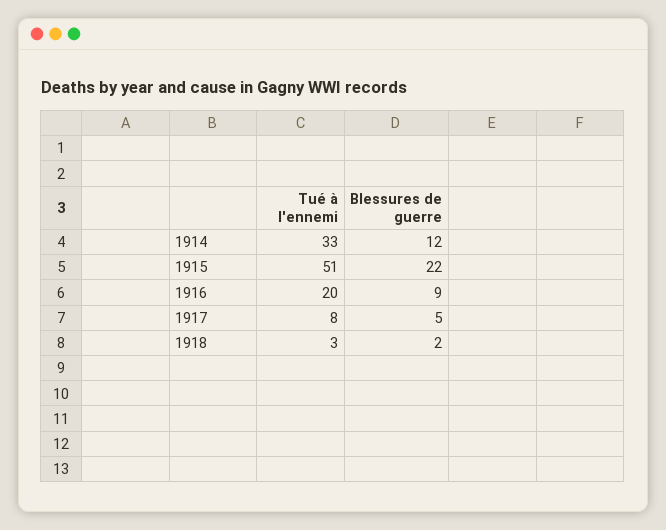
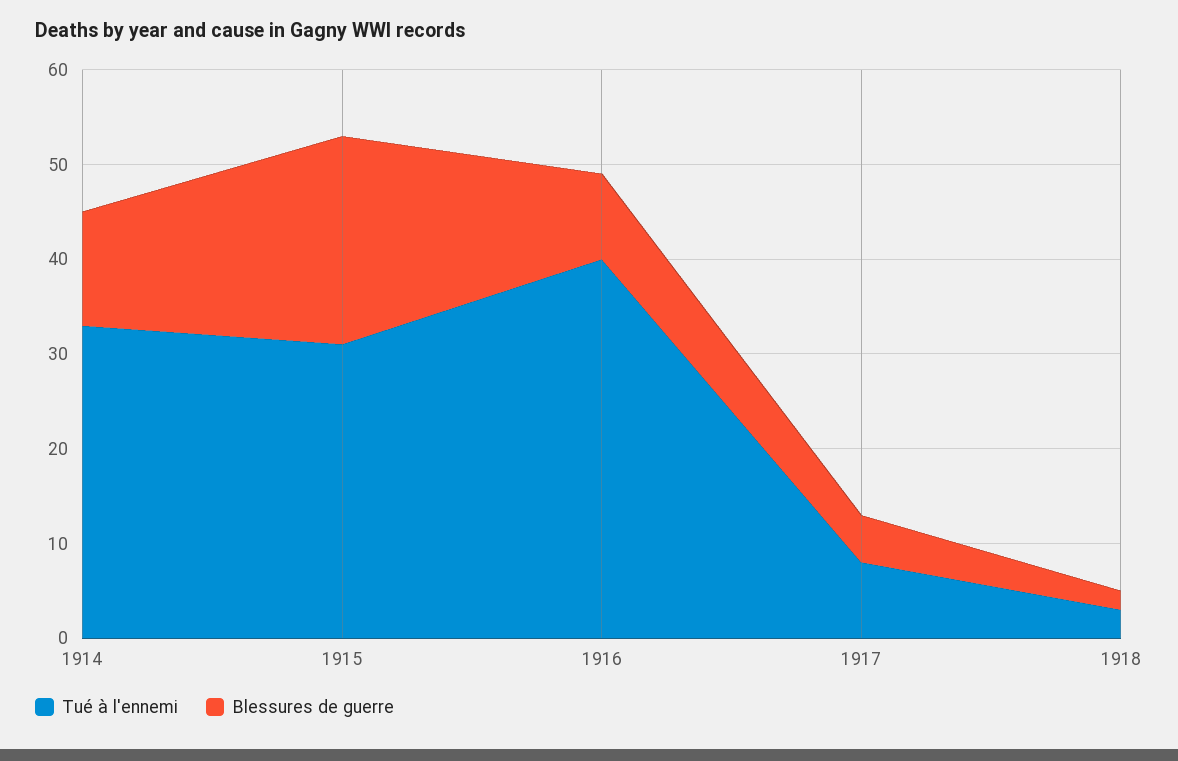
  {
    "Tué à l'ennemi": {
      "1914": 33,
-     "1915": 51,
+     "1915": 31,
-     "1916": 20,
+     "1916": 40,
      "1917": 8,
      "1918": 3
    },
    "Blessures de guerre": {
      "1914": 12,
      "1915": 22,
      "1916": 9,
      "1917": 5,
      "1918": 2
    }
  }

